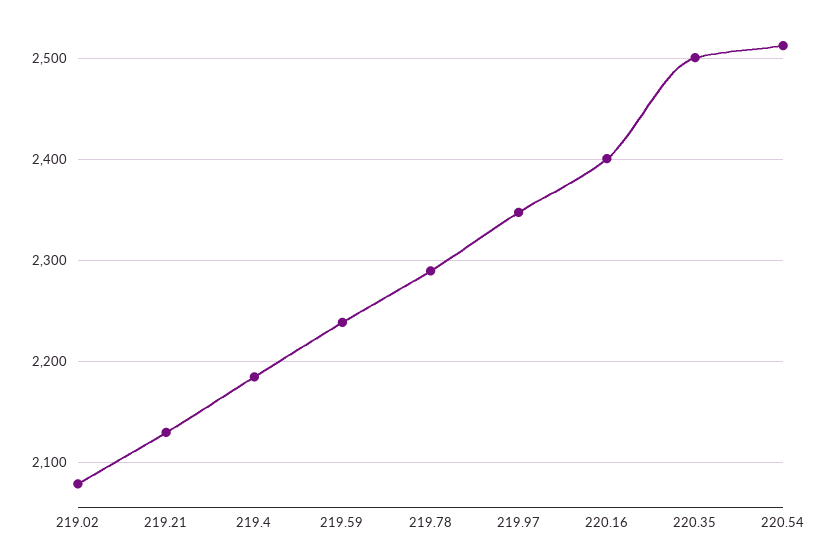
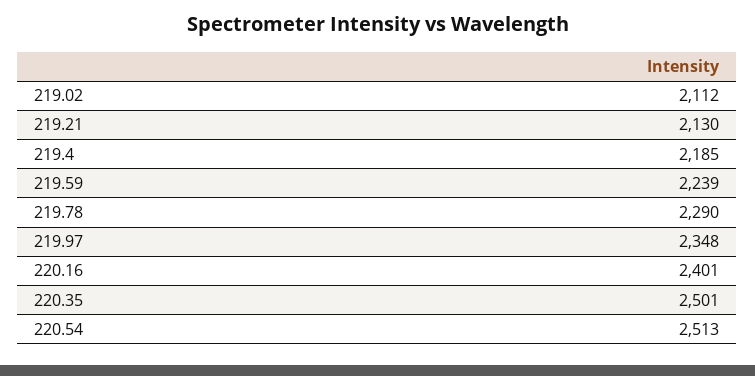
  {
-   "219.02": 2080,
+   "219.02": 2112,
    "219.21": 2130,
    "219.4": 2185,
    "219.59": 2239,
    "219.78": 2290,
    "219.97": 2348,
    "220.16": 2401,
    "220.35": 2501,
    "220.54": 2513
  }

